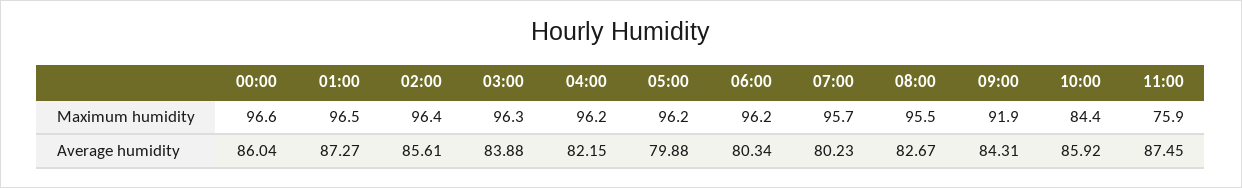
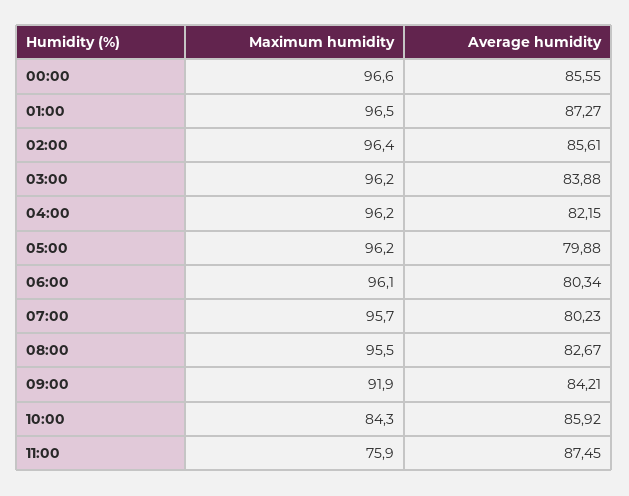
  {
    "00:00": {
      "Maximum humidity": 96.6,
-     "Average humidity": 86.04
+     "Average humidity": 85.55
    },
    "01:00": {
      "Maximum humidity": 96.5,
      "Average humidity": 87.27
    },
    "02:00": {
      "Maximum humidity": 96.4,
      "Average humidity": 85.61
    },
    "03:00": {
-     "Maximum humidity": 96.3,
+     "Maximum humidity": 96.2,
      "Average humidity": 83.88
    },
    "04:00": {
      "Maximum humidity": 96.2,
      "Average humidity": 82.15
    },
    "05:00": {
      "Maximum humidity": 96.2,
      "Average humidity": 79.88
    },
    "06:00": {
-     "Maximum humidity": 96.2,
+     "Maximum humidity": 96.1,
      "Average humidity": 80.34
    },
    "07:00": {
      "Maximum humidity": 95.7,
      "Average humidity": 80.23
    },
    "08:00": {
      "Maximum humidity": 95.5,
      "Average humidity": 82.67
    },
    "09:00": {
      "Maximum humidity": 91.9,
-     "Average humidity": 84.31
+     "Average humidity": 84.21
    },
    "10:00": {
-     "Maximum humidity": 84.4,
+     "Maximum humidity": 84.3,
      "Average humidity": 85.92
    },
    "11:00": {
      "Maximum humidity": 75.9,
      "Average humidity": 87.45
    }
  }

